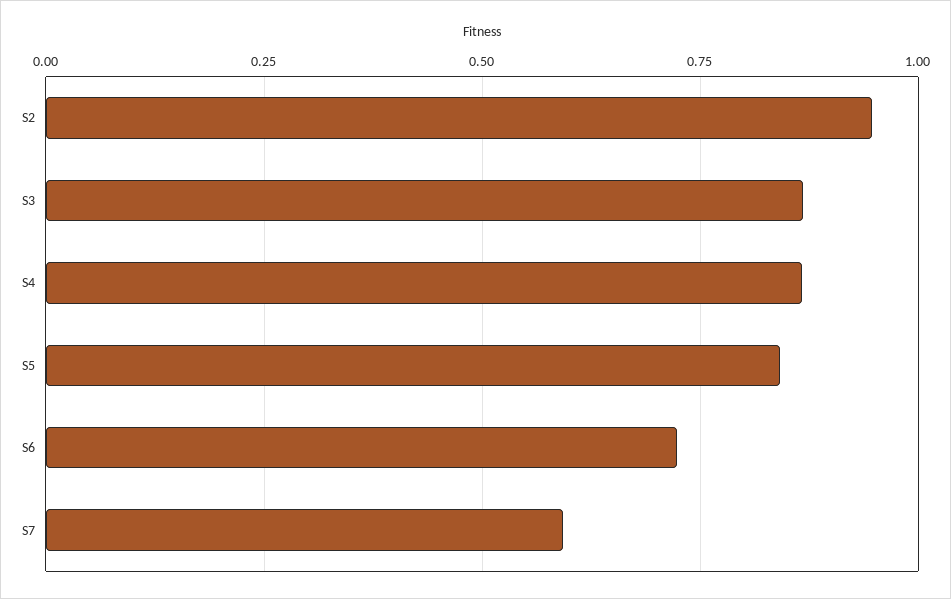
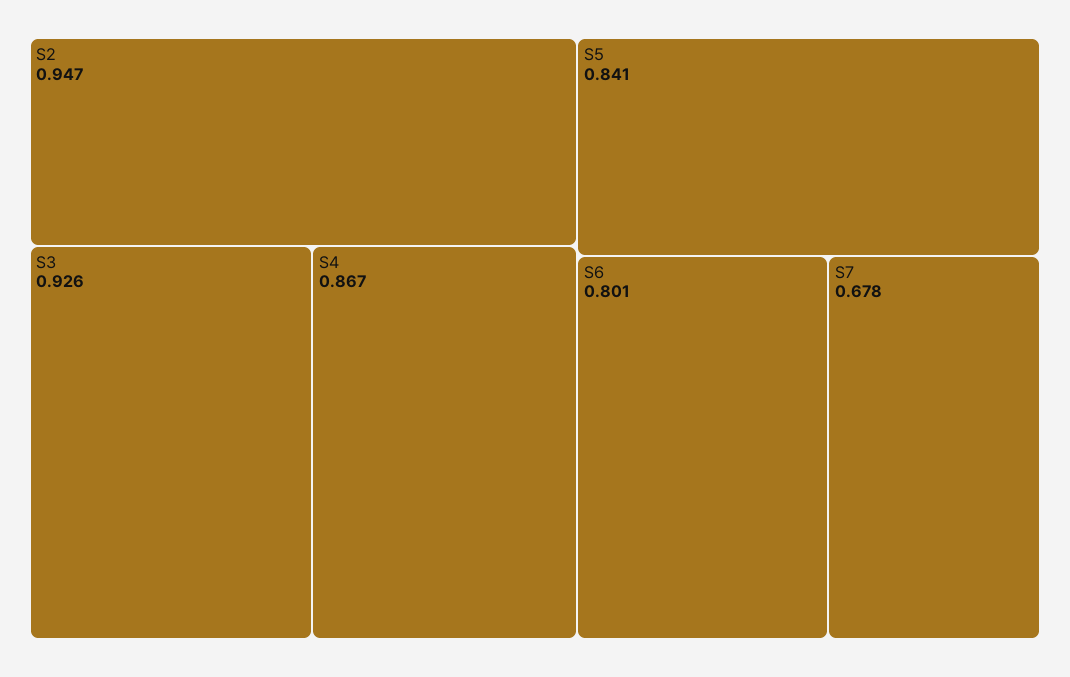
  {
    "S2": 0.947,
-   "S3": 0.875,
+   "S3": 0.926,
    "S4": 0.867,
    "S5": 0.841,
-   "S6": 0.725,
+   "S6": 0.801,
-   "S7": 0.6
+   "S7": 0.678
  }

